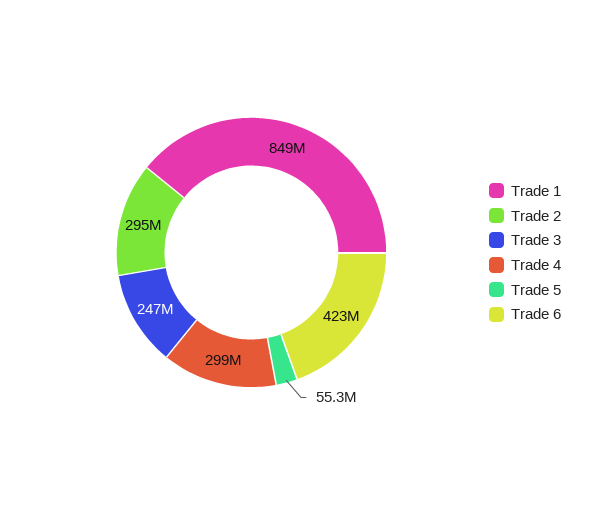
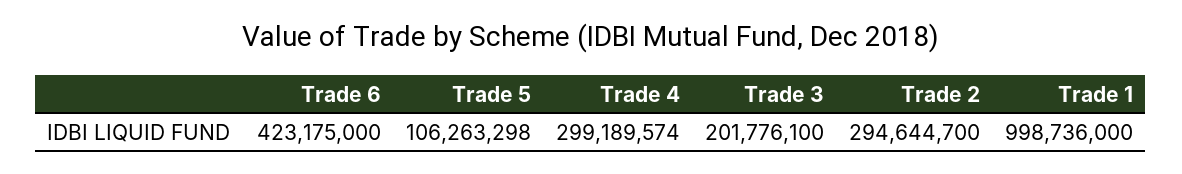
  {
-   "Trade 1": 849000000,
+   "Trade 1": 998736000,
    "Trade 2": 294644700,
-   "Trade 3": 247000000,
+   "Trade 3": 201776100,
    "Trade 4": 299189574,
-   "Trade 5": 55300000,
+   "Trade 5": 106263298,
    "Trade 6": 423175000
  }

